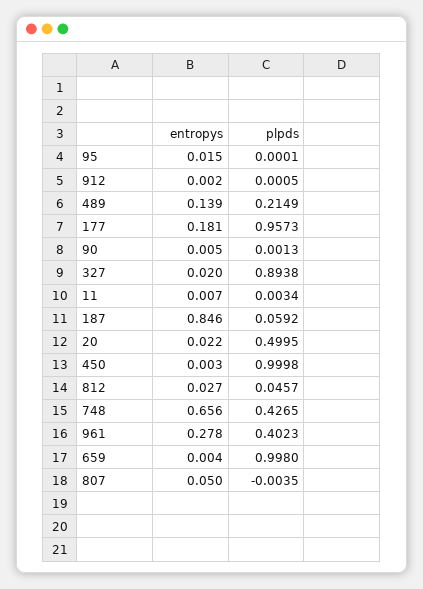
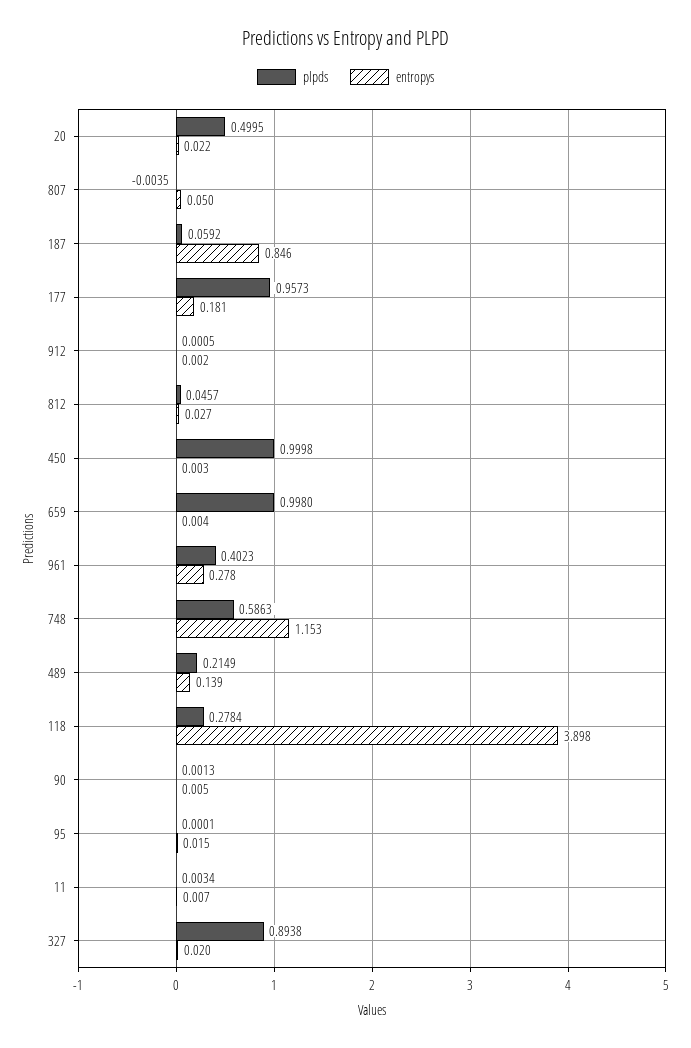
  {
    "entropys": {
      "95": 0.015,
      "912": 0.002,
      "489": 0.139,
      "177": 0.181,
      "90": 0.005,
      "327": 0.02,
      "11": 0.007,
      "187": 0.846,
      "20": 0.022,
      "450": 0.003,
      "812": 0.027,
-     "748": 0.656,
+     "748": 1.153,
      "961": 0.278,
      "659": 0.004,
-     "807": 0.05
+     "807": 0.05,
+     "118": 3.898
    },
    "plpds": {
      "95": 0.0001,
      "912": 0.0005,
      "489": 0.2149,
      "177": 0.9573,
      "90": 0.0013,
      "327": 0.8938,
      "11": 0.0034,
      "187": 0.0592,
      "20": 0.4995,
      "450": 0.9998,
      "812": 0.0457,
-     "748": 0.4265,
+     "748": 0.5863,
      "961": 0.4023,
      "659": 0.998,
-     "807": -0.0035
+     "807": -0.0035,
+     "118": 0.2784
    }
  }

